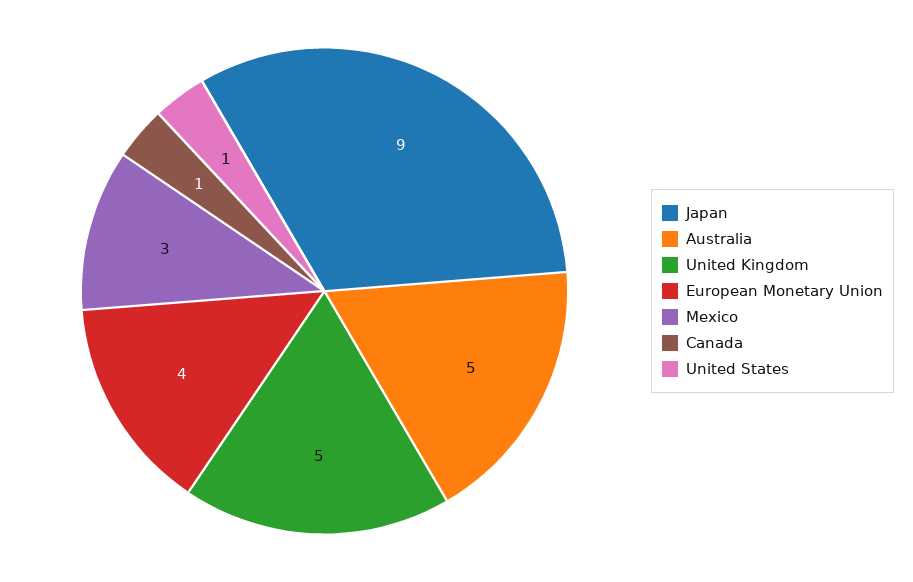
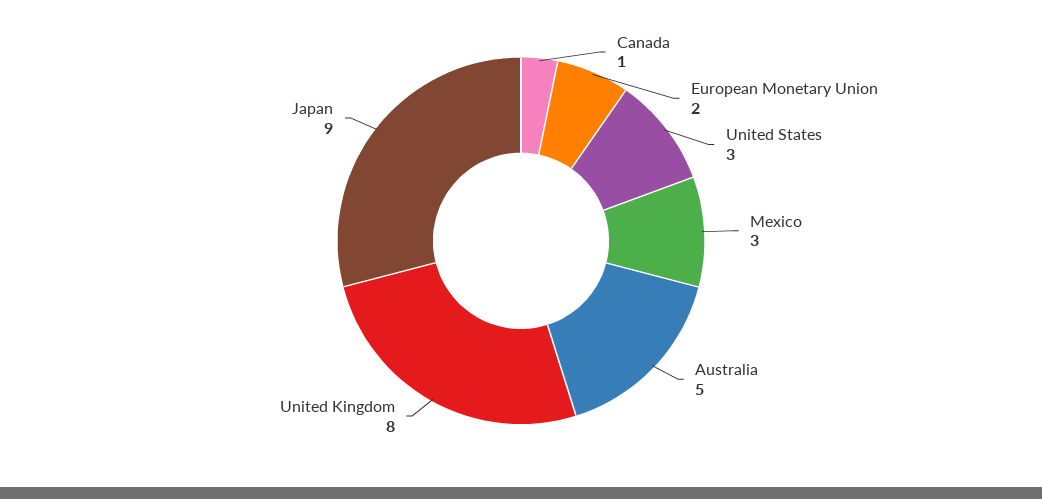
  {
    "Japan": 9,
    "Australia": 5,
-   "United Kingdom": 5,
+   "United Kingdom": 8,
-   "European Monetary Union": 4,
+   "European Monetary Union": 2,
    "Mexico": 3,
    "Canada": 1,
-   "United States": 1
+   "United States": 3
  }

